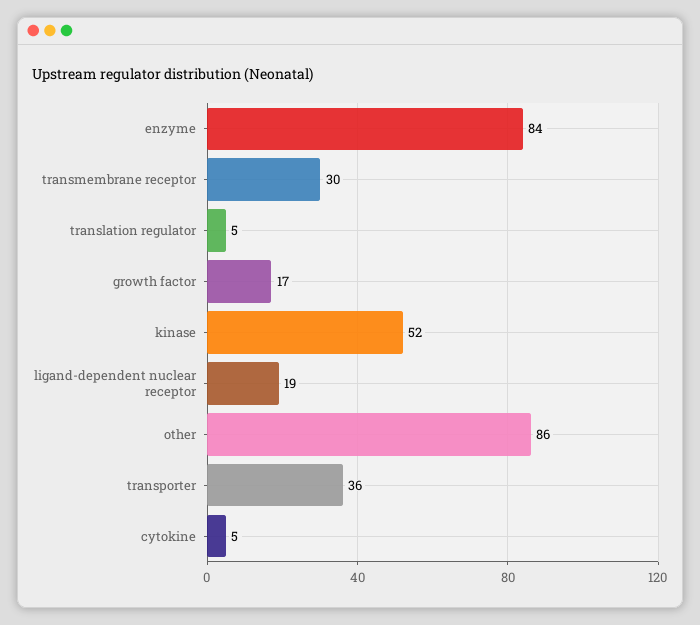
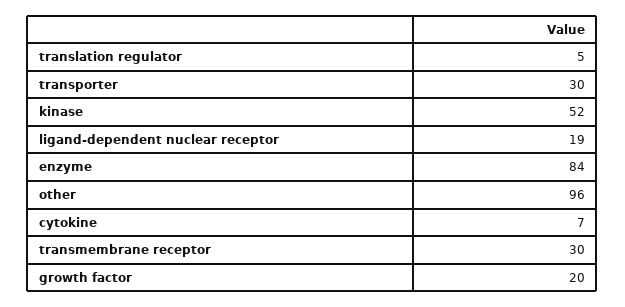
  {
    "enzyme": 84,
    "transmembrane receptor": 30,
    "translation regulator": 5,
-   "growth factor": 17,
+   "growth factor": 20,
    "kinase": 52,
    "ligand-dependent nuclear receptor": 19,
-   "other": 86,
+   "other": 96,
-   "transporter": 36,
+   "transporter": 30,
-   "cytokine": 5
+   "cytokine": 7
  }

